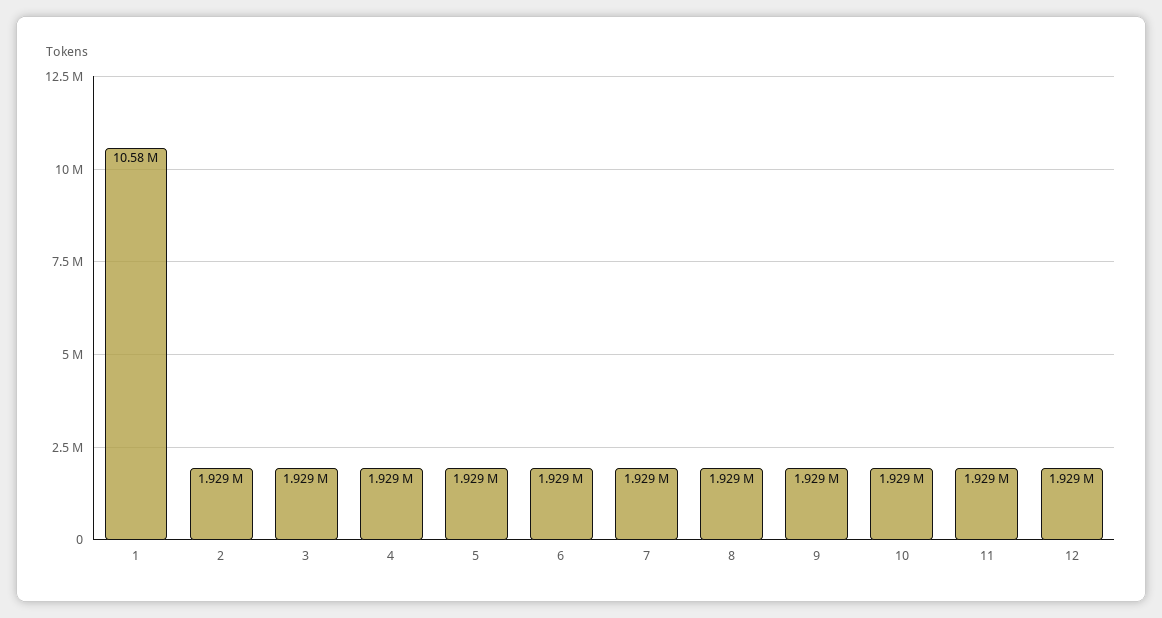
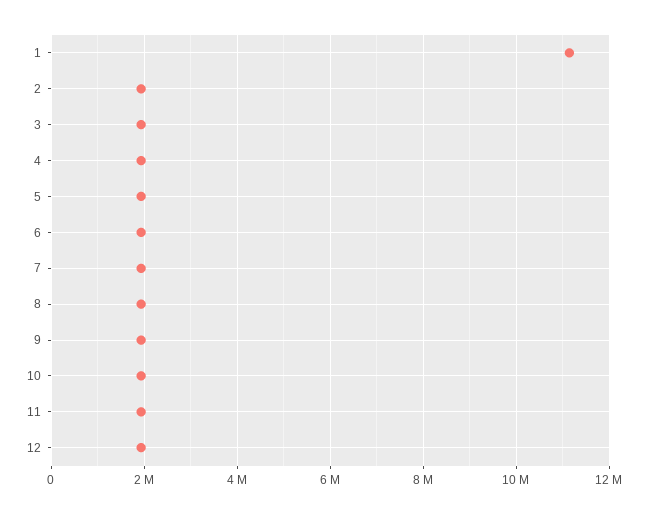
  {
-   "1": 10580000,
+   "1": 11200000,
    "2": 1929000,
    "3": 1929000,
    "4": 1929000,
    "5": 1929000,
    "6": 1929000,
    "7": 1929000,
    "8": 1929000,
    "9": 1929000,
    "10": 1929000,
    "11": 1929000,
    "12": 1929000
  }

